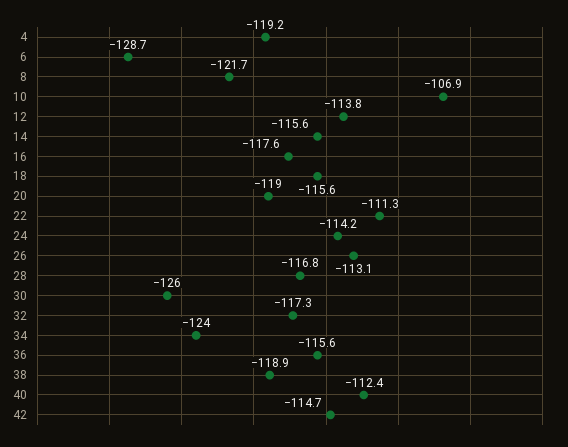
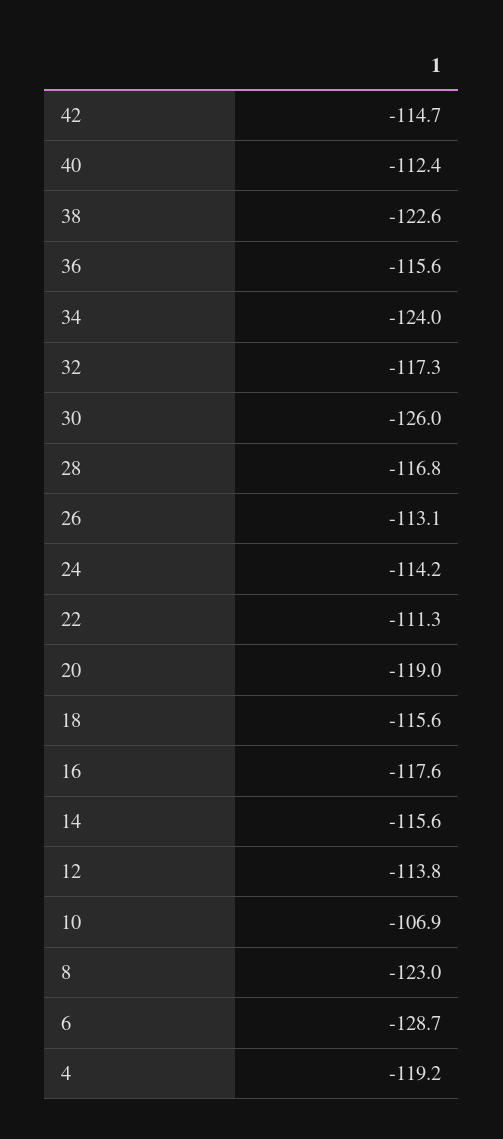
  {
    "4": -119.2,
    "6": -128.7,
-   "8": -121.7,
+   "8": -123,
    "10": -106.9,
    "12": -113.8,
    "14": -115.6,
    "16": -117.6,
    "18": -115.6,
    "20": -119,
    "22": -111.3,
    "24": -114.2,
    "26": -113.1,
    "28": -116.8,
    "30": -126,
    "32": -117.3,
    "34": -124,
    "36": -115.6,
-   "38": -118.9,
+   "38": -122.6,
    "40": -112.4,
    "42": -114.7
  }

